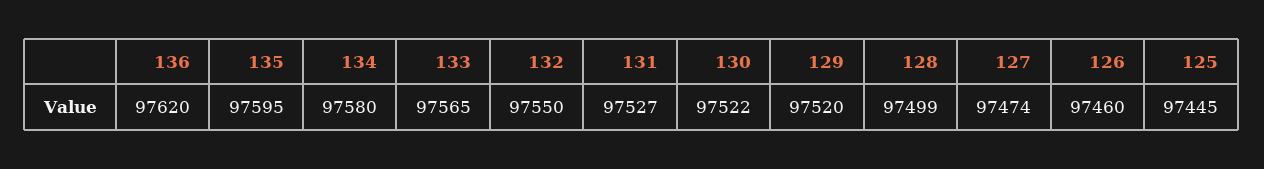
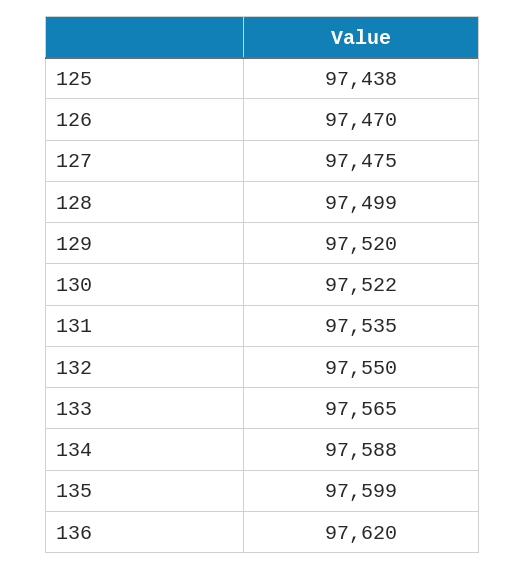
  {
    "136": 97620,
-   "135": 97595,
+   "135": 97599,
-   "134": 97580,
+   "134": 97588,
    "133": 97565,
    "132": 97550,
-   "131": 97527,
+   "131": 97535,
    "130": 97522,
    "129": 97520,
    "128": 97499,
-   "127": 97474,
+   "127": 97475,
-   "126": 97460,
+   "126": 97470,
-   "125": 97445
+   "125": 97438
  }

